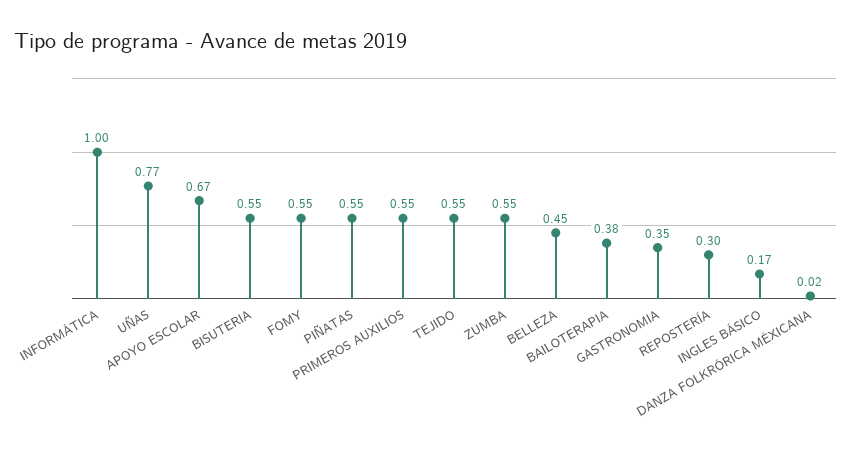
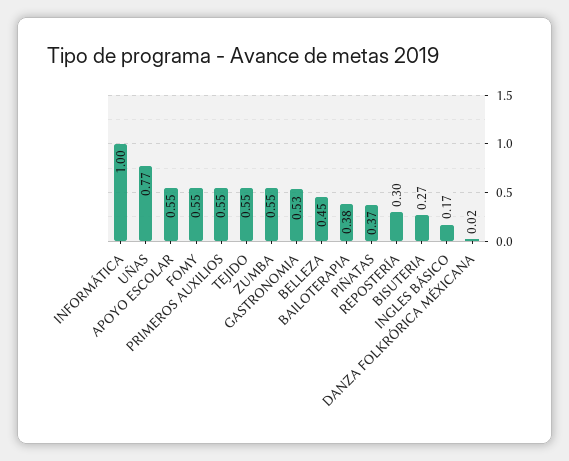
  {
    "INFORMÁTICA": 1,
    "UÑAS": 0.77,
-   "APOYO ESCOLAR": 0.67,
+   "APOYO ESCOLAR": 0.55,
-   "BISUTERIA": 0.55,
+   "BISUTERIA": 0.27,
    "FOMY": 0.55,
-   "PIÑATAS": 0.55,
+   "PIÑATAS": 0.37,
    "PRIMEROS AUXILIOS": 0.55,
    "TEJIDO": 0.55,
    "ZUMBA": 0.55,
    "BELLEZA": 0.45,
    "BAILOTERAPIA": 0.38,
-   "GASTRONOMIA": 0.35,
+   "GASTRONOMIA": 0.53,
    "REPOSTERÍA": 0.3,
    "INGLES BÁSICO": 0.17,
    "DANZA FOLKRÓRICA MÉXICANA": 0.02
  }

